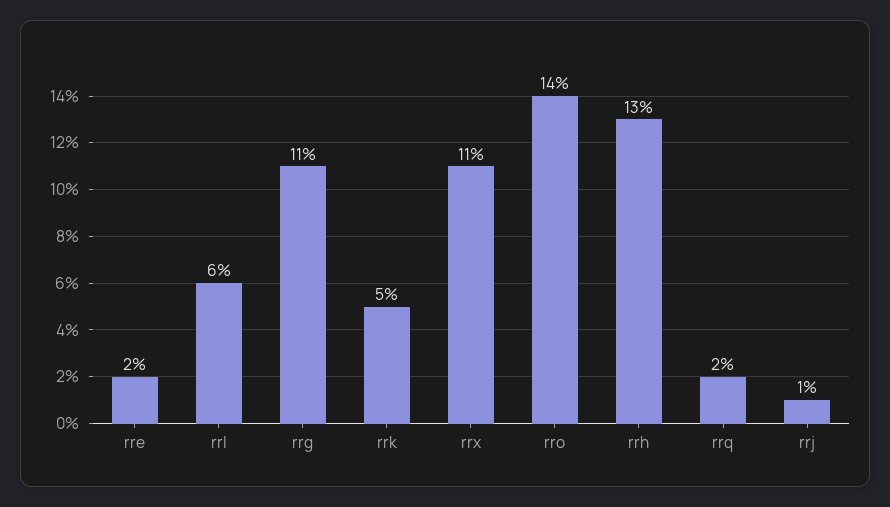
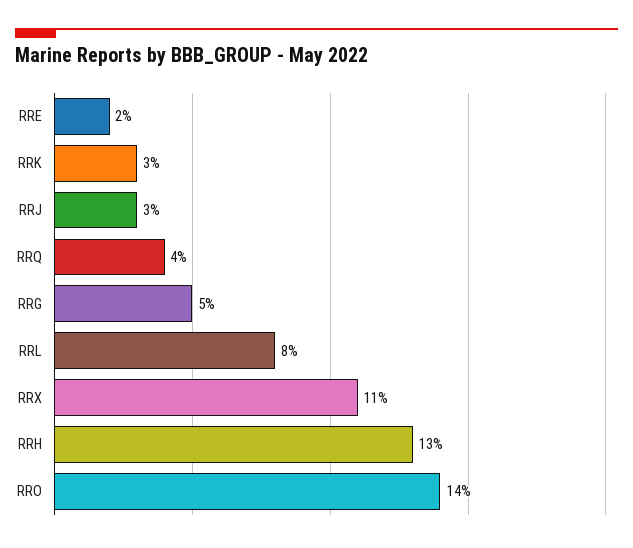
  {
    "rre": 2,
-   "rrl": 6,
+   "rrl": 8,
-   "rrg": 11,
+   "rrg": 5,
-   "rrk": 5,
+   "rrk": 3,
    "rrx": 11,
    "rro": 14,
    "rrh": 13,
-   "rrq": 2,
+   "rrq": 4,
-   "rrj": 1
+   "rrj": 3
  }

